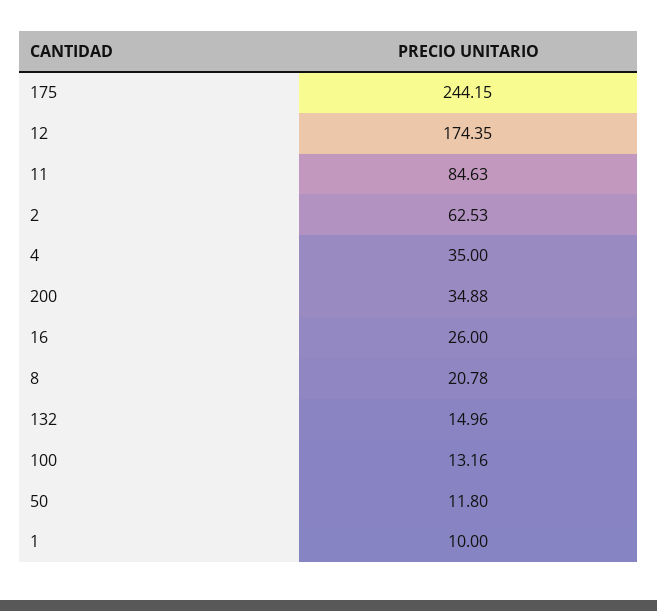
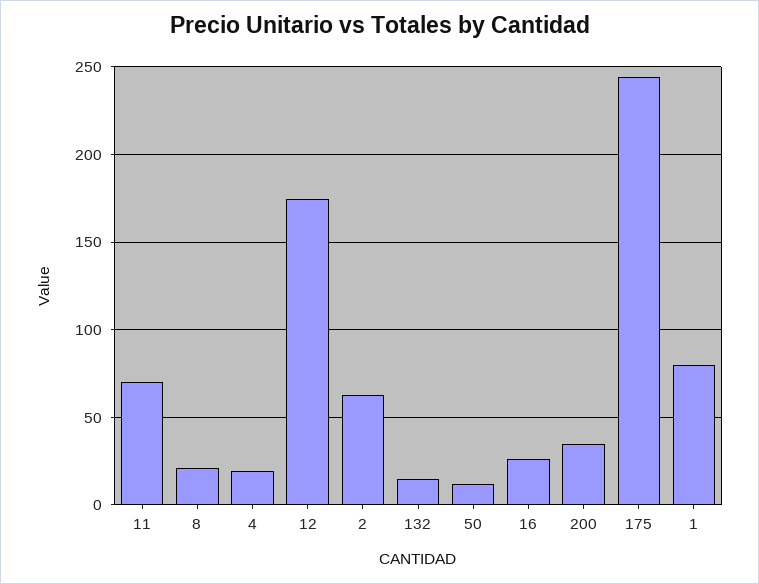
  {
    "175": 244.15,
    "12": 174.35,
-   "11": 84.63,
+   "11": 70,
    "2": 62.53,
-   "4": 35,
+   "4": 20,
    "200": 34.88,
    "16": 26,
    "8": 20.78,
    "132": 14.96,
-   "100": 13.16,
    "50": 11.8,
-   "1": 10
+   "1": 80
  }

